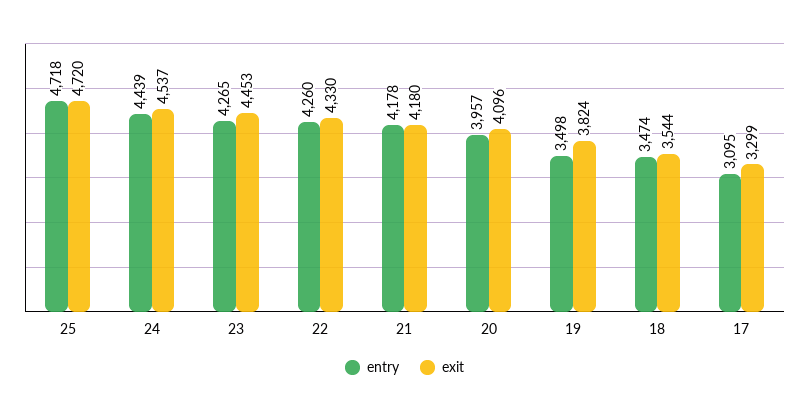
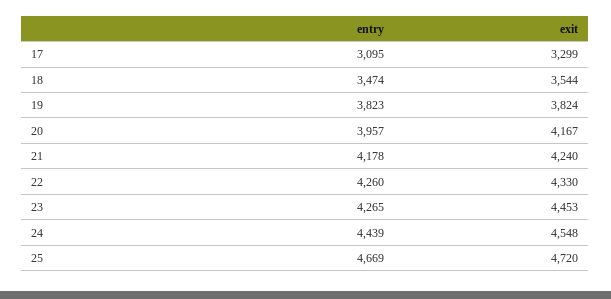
  {
    "entry": {
-     "25": 4718,
+     "25": 4669,
      "24": 4439,
      "23": 4265,
      "22": 4260,
      "21": 4178,
      "20": 3957,
-     "19": 3498,
+     "19": 3823,
      "18": 3474,
      "17": 3095
    },
    "exit": {
      "25": 4720,
-     "24": 4537,
+     "24": 4548,
      "23": 4453,
      "22": 4330,
-     "21": 4180,
+     "21": 4240,
-     "20": 4096,
+     "20": 4167,
      "19": 3824,
      "18": 3544,
      "17": 3299
    }
  }

